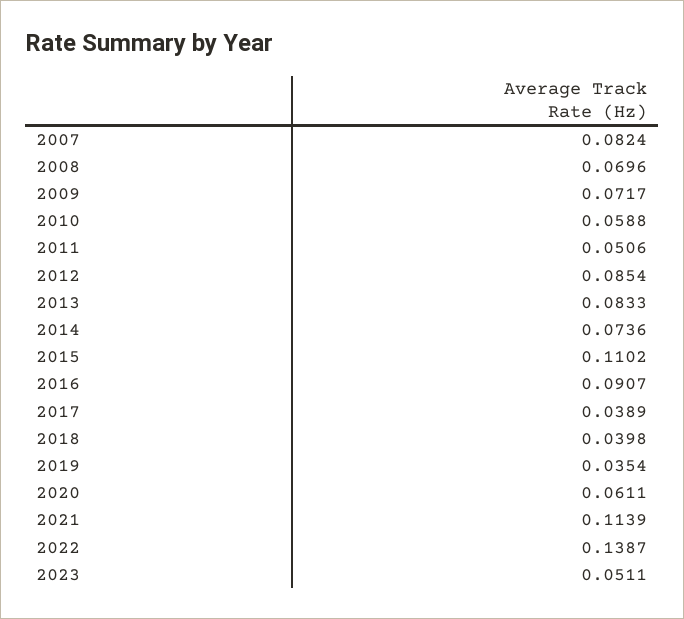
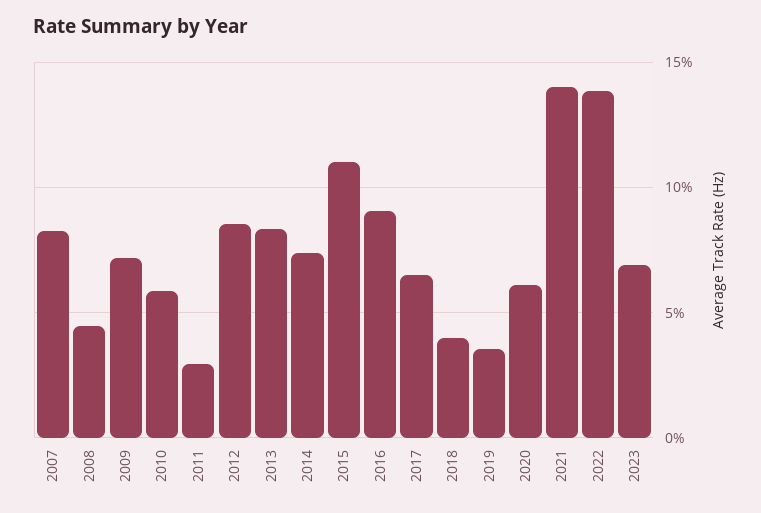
  {
    "2007": 0.0824,
-   "2008": 0.0696,
+   "2008": 0.045,
    "2009": 0.0717,
    "2010": 0.0588,
-   "2011": 0.0506,
+   "2011": 0.03,
    "2012": 0.0854,
    "2013": 0.0833,
    "2014": 0.0736,
    "2015": 0.1102,
    "2016": 0.0907,
-   "2017": 0.0389,
+   "2017": 0.065,
    "2018": 0.0398,
    "2019": 0.0354,
    "2020": 0.0611,
-   "2021": 0.1139,
+   "2021": 0.14,
    "2022": 0.1387,
-   "2023": 0.0511
+   "2023": 0.07
  }

